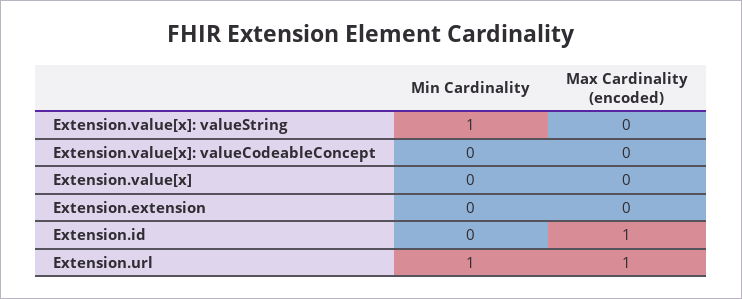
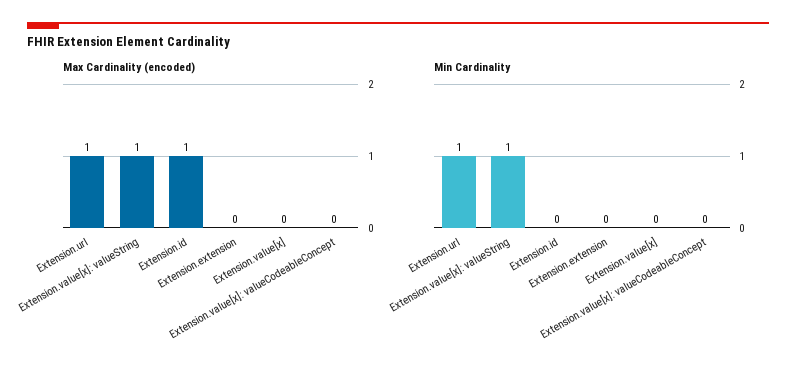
  {
    "Min Cardinality": {
      "Extension.value[x]: valueString": 1,
      "Extension.value[x]: valueCodeableConcept": 0,
      "Extension.value[x]": 0,
      "Extension.extension": 0,
      "Extension.id": 0,
      "Extension.url": 1
    },
    "Max Cardinality (encoded)": {
-     "Extension.value[x]: valueString": 0,
+     "Extension.value[x]: valueString": 1,
      "Extension.value[x]: valueCodeableConcept": 0,
      "Extension.value[x]": 0,
      "Extension.extension": 0,
      "Extension.id": 1,
      "Extension.url": 1
    }
  }

